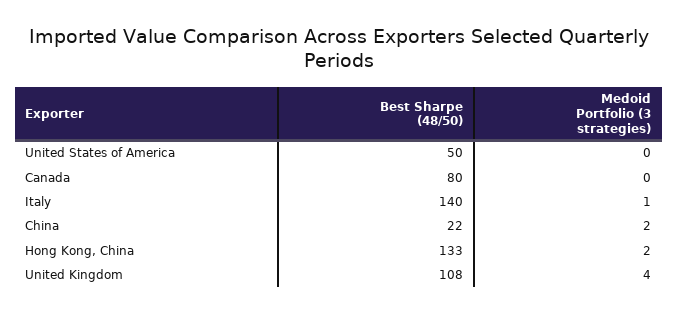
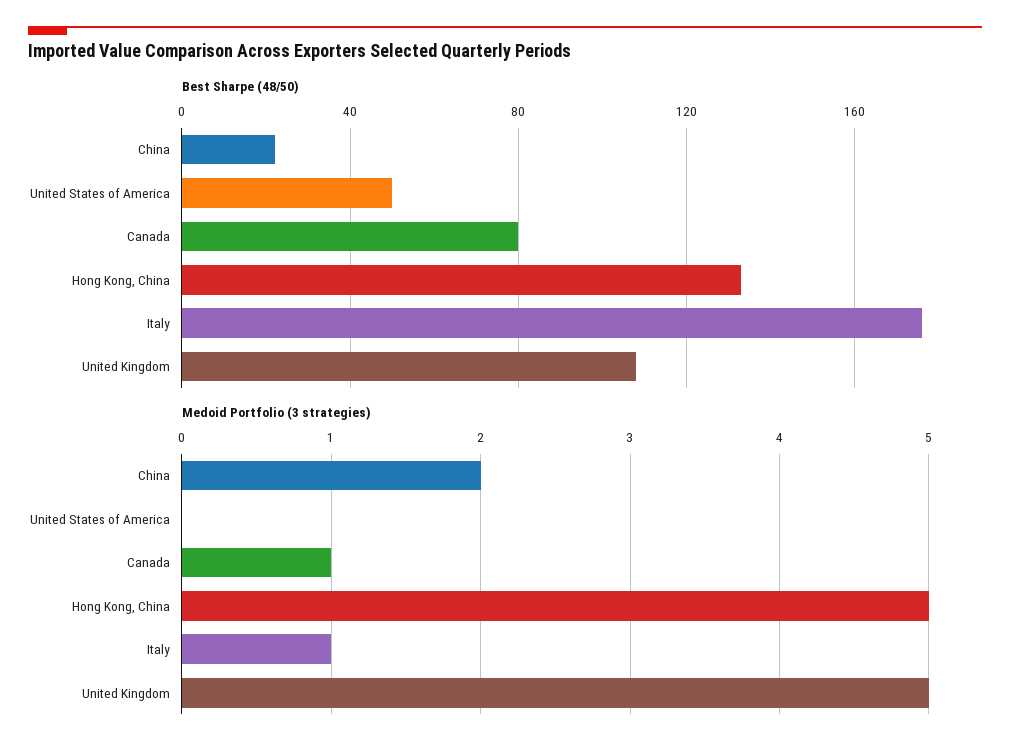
  {
    "Best Sharpe (48/50)": {
      "United States of America": 50,
      "Canada": 80,
-     "Italy": 140,
+     "Italy": 175,
      "China": 22,
      "Hong Kong, China": 133,
      "United Kingdom": 108
    },
    "Medoid Portfolio (3 strategies)": {
      "United States of America": 0,
-     "Canada": 0,
+     "Canada": 1,
      "Italy": 1,
      "China": 2,
-     "Hong Kong, China": 2,
+     "Hong Kong, China": 5,
-     "United Kingdom": 4
+     "United Kingdom": 5
    }
  }

